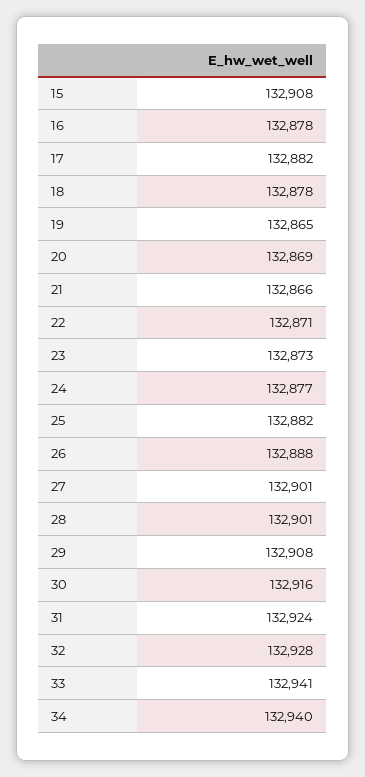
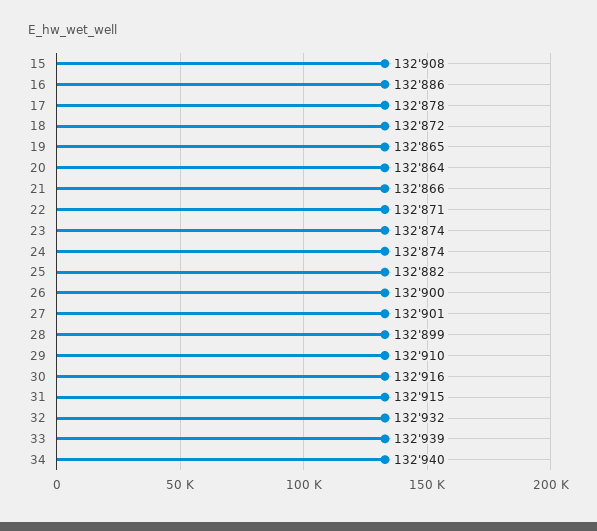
  {
    "15": 132908,
-   "16": 132878,
+   "16": 132886,
-   "17": 132882,
+   "17": 132878,
-   "18": 132878,
+   "18": 132872,
    "19": 132865,
-   "20": 132869,
+   "20": 132864,
    "21": 132866,
    "22": 132871,
-   "23": 132873,
+   "23": 132874,
-   "24": 132877,
+   "24": 132874,
    "25": 132882,
-   "26": 132888,
+   "26": 132900,
    "27": 132901,
-   "28": 132901,
+   "28": 132899,
-   "29": 132908,
+   "29": 132910,
    "30": 132916,
-   "31": 132924,
+   "31": 132915,
-   "32": 132928,
+   "32": 132932,
-   "33": 132941,
+   "33": 132939,
    "34": 132940
  }

